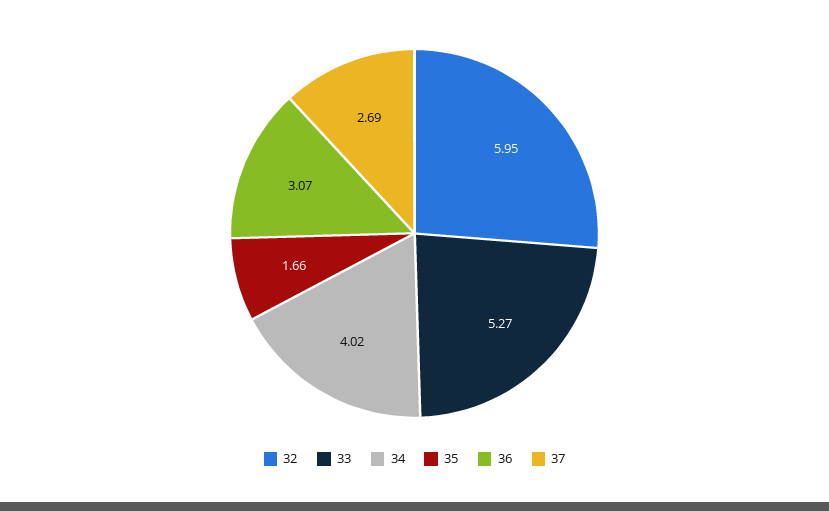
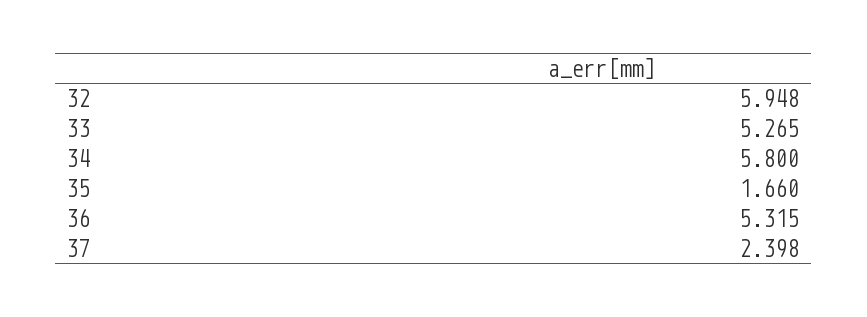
  {
    "32": 5.948,
    "33": 5.265,
-   "34": 4.02,
+   "34": 5.8,
    "35": 1.66,
-   "36": 3.07,
+   "36": 5.315,
-   "37": 2.69
+   "37": 2.398
  }

